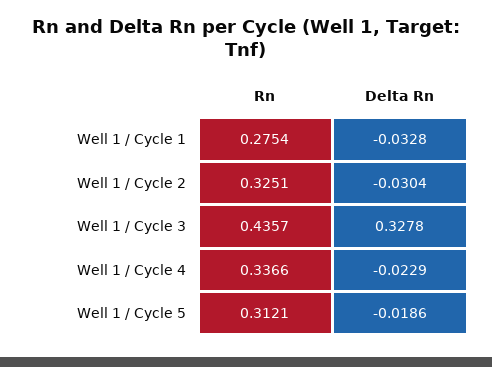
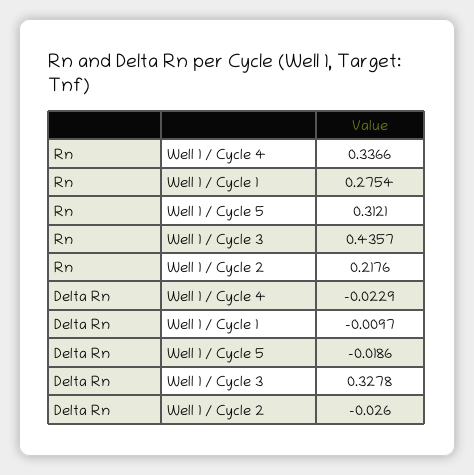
  {
    "Rn": {
      "Well 1 / Cycle 1": 0.2754,
-     "Well 1 / Cycle 2": 0.3251,
+     "Well 1 / Cycle 2": 0.2176,
      "Well 1 / Cycle 3": 0.4357,
      "Well 1 / Cycle 4": 0.3366,
      "Well 1 / Cycle 5": 0.3121
    },
    "Delta Rn": {
-     "Well 1 / Cycle 1": -0.0328,
+     "Well 1 / Cycle 1": -0.0097,
-     "Well 1 / Cycle 2": -0.0304,
+     "Well 1 / Cycle 2": -0.026,
      "Well 1 / Cycle 3": 0.3278,
      "Well 1 / Cycle 4": -0.0229,
      "Well 1 / Cycle 5": -0.0186
    }
  }

